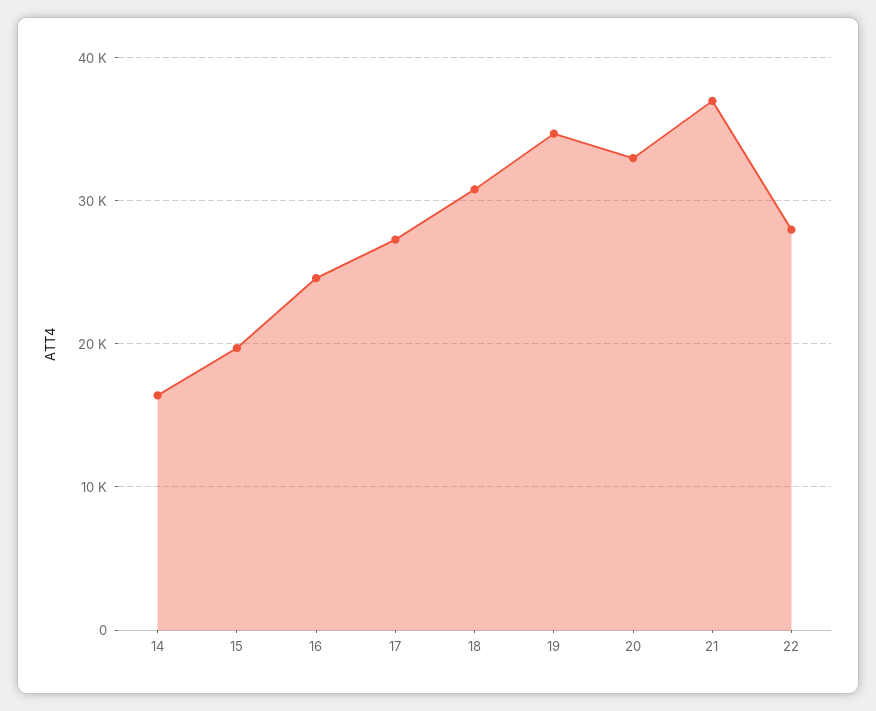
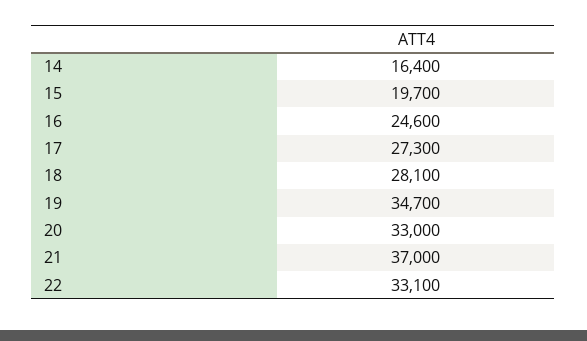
  {
    "14": 16400,
    "15": 19700,
    "16": 24600,
    "17": 27300,
-   "18": 31000,
+   "18": 28100,
    "19": 34700,
    "20": 33000,
    "21": 37000,
-   "22": 28000
+   "22": 33100
  }

